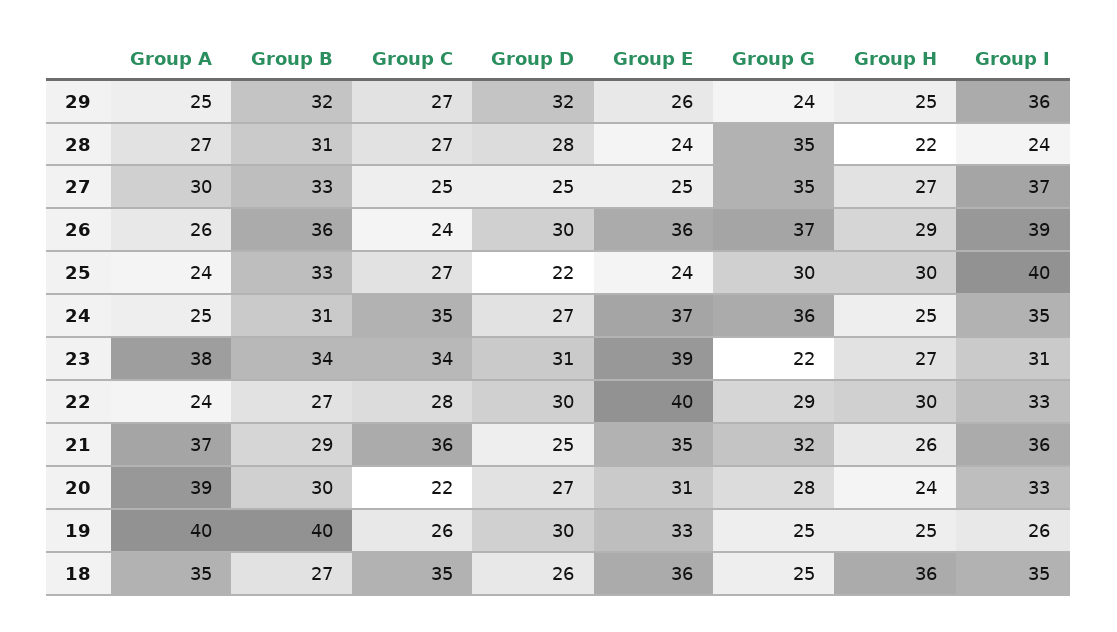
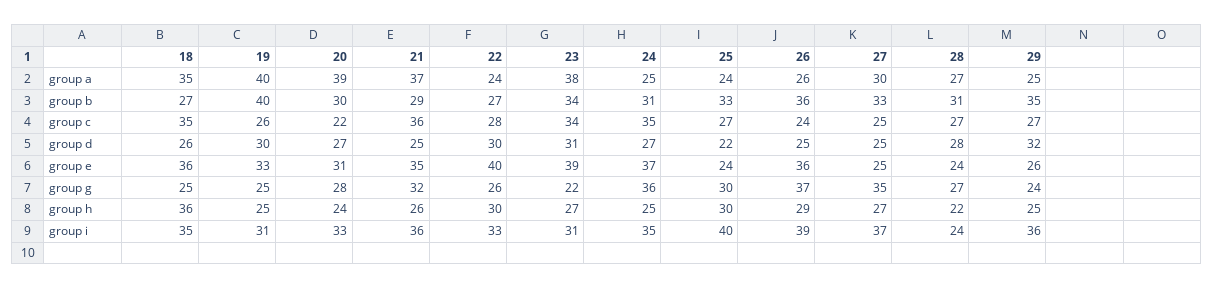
  {
    "Group A": {
      "29": 25,
      "28": 27,
      "27": 30,
      "26": 26,
      "25": 24,
      "24": 25,
      "23": 38,
      "22": 24,
      "21": 37,
      "20": 39,
      "19": 40,
      "18": 35
    },
    "Group B": {
-     "29": 32,
+     "29": 35,
      "28": 31,
      "27": 33,
      "26": 36,
      "25": 33,
      "24": 31,
      "23": 34,
      "22": 27,
      "21": 29,
      "20": 30,
      "19": 40,
      "18": 27
    },
    "Group C": {
      "29": 27,
      "28": 27,
      "27": 25,
      "26": 24,
      "25": 27,
      "24": 35,
      "23": 34,
      "22": 28,
      "21": 36,
      "20": 22,
      "19": 26,
      "18": 35
    },
    "Group D": {
      "29": 32,
      "28": 28,
      "27": 25,
-     "26": 30,
+     "26": 25,
      "25": 22,
      "24": 27,
      "23": 31,
      "22": 30,
      "21": 25,
      "20": 27,
      "19": 30,
      "18": 26
    },
    "Group E": {
      "29": 26,
      "28": 24,
      "27": 25,
      "26": 36,
      "25": 24,
      "24": 37,
      "23": 39,
      "22": 40,
      "21": 35,
      "20": 31,
      "19": 33,
      "18": 36
    },
    "Group G": {
      "29": 24,
-     "28": 35,
+     "28": 27,
      "27": 35,
      "26": 37,
      "25": 30,
      "24": 36,
      "23": 22,
-     "22": 29,
+     "22": 26,
      "21": 32,
      "20": 28,
      "19": 25,
      "18": 25
    },
    "Group H": {
      "29": 25,
      "28": 22,
      "27": 27,
      "26": 29,
      "25": 30,
      "24": 25,
      "23": 27,
      "22": 30,
      "21": 26,
      "20": 24,
      "19": 25,
      "18": 36
    },
    "Group I": {
      "29": 36,
      "28": 24,
      "27": 37,
      "26": 39,
      "25": 40,
      "24": 35,
      "23": 31,
      "22": 33,
      "21": 36,
      "20": 33,
-     "19": 26,
+     "19": 31,
      "18": 35
    }
  }

